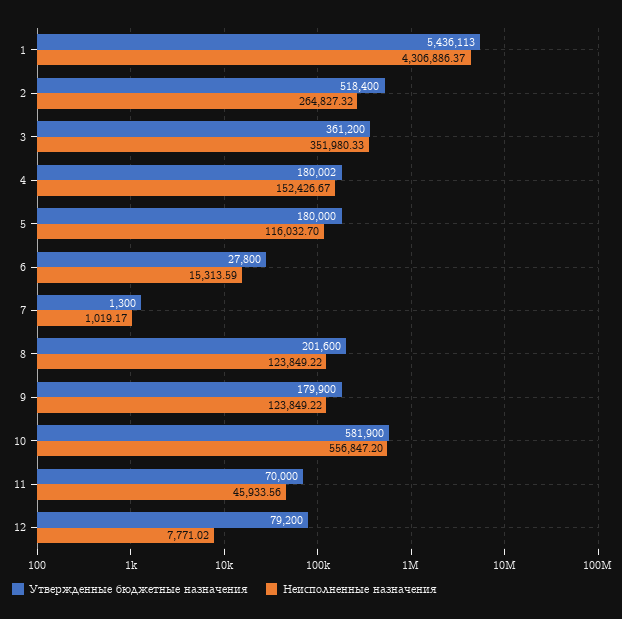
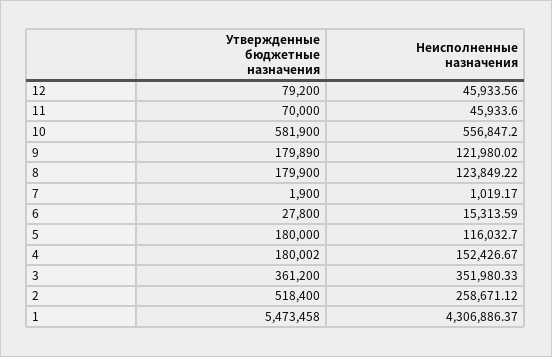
  {
    "Утвержденные бюджетные назначения": {
-     "1": 5436113,
+     "1": 5473458,
      "2": 518400,
      "3": 361200,
      "4": 180002,
      "5": 180000,
      "6": 27800,
-     "7": 1300,
+     "7": 1900,
-     "8": 201600,
+     "8": 179900,
-     "9": 179900,
+     "9": 179890,
      "10": 581900,
      "11": 70000,
      "12": 79200
    },
    "Неисполненные назначения": {
      "1": 4306886.37,
-     "2": 264827.32,
+     "2": 258671.12,
      "3": 351980.33,
      "4": 152426.67,
      "5": 116032.7,
      "6": 15313.59,
      "7": 1019.17,
      "8": 123849.22,
-     "9": 123849.22,
+     "9": 121980.02,
      "10": 556847.2,
-     "11": 45933.56,
+     "11": 45933.6,
-     "12": 7771.02
+     "12": 45933.56
    }
  }

